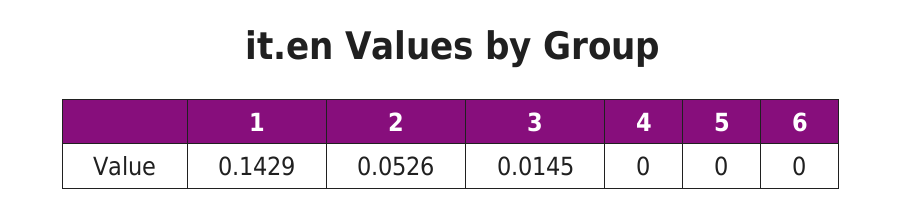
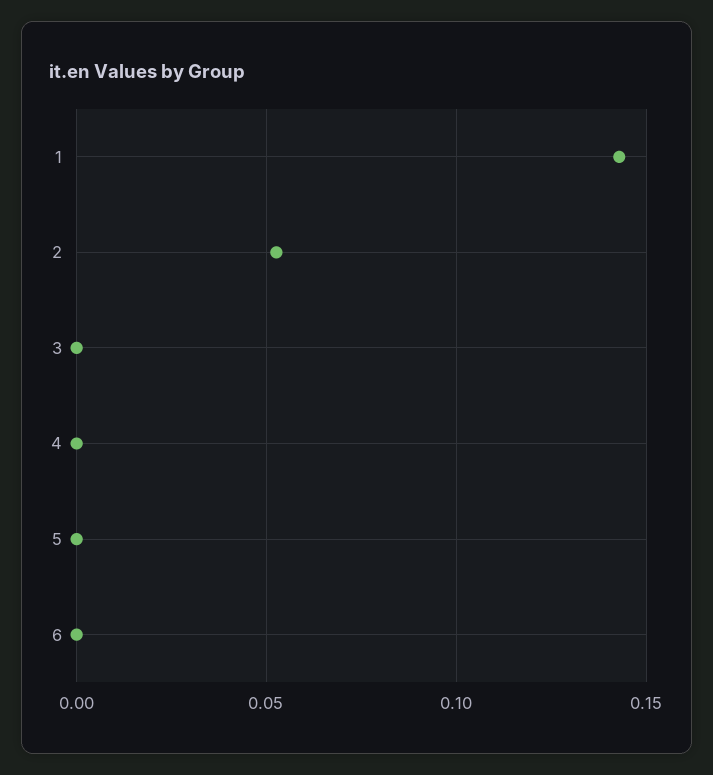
  {
    "1": 0.1429,
    "2": 0.0526,
-   "3": 0.0145,
+   "3": 0,
    "4": 0,
    "5": 0,
    "6": 0
  }

